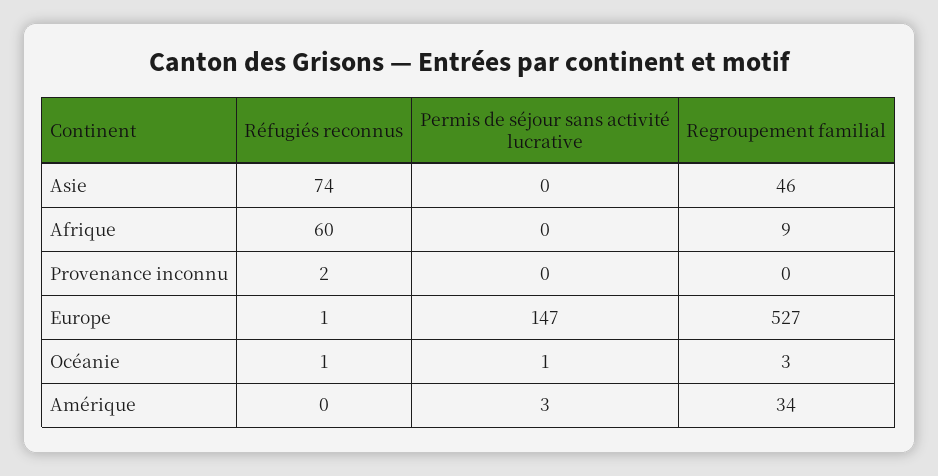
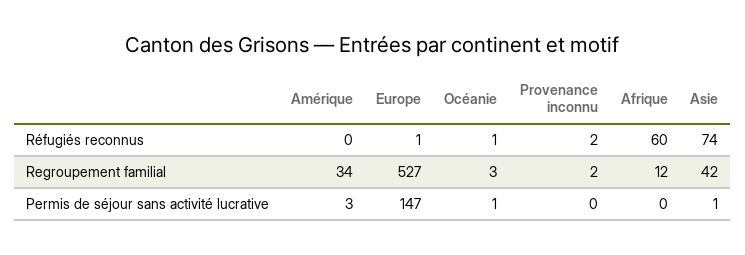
  {
    "Réfugiés reconnus": {
      "Asie": 74,
      "Afrique": 60,
      "Provenance inconnu": 2,
      "Europe": 1,
      "Océanie": 1,
      "Amérique": 0
    },
    "Permis de séjour sans activité lucrative": {
-     "Asie": 0,
+     "Asie": 1,
      "Afrique": 0,
      "Provenance inconnu": 0,
      "Europe": 147,
      "Océanie": 1,
      "Amérique": 3
    },
    "Regroupement familial": {
-     "Asie": 46,
+     "Asie": 42,
-     "Afrique": 9,
+     "Afrique": 12,
-     "Provenance inconnu": 0,
+     "Provenance inconnu": 2,
      "Europe": 527,
      "Océanie": 3,
      "Amérique": 34
    }
  }

